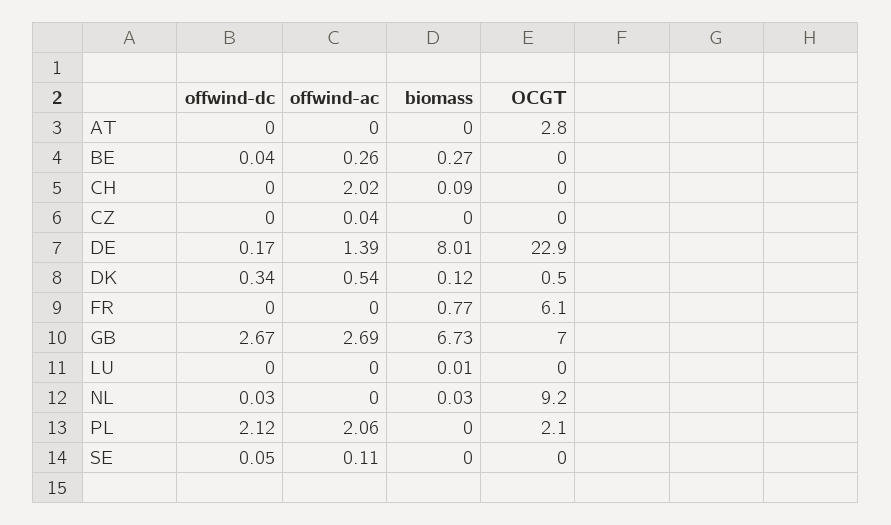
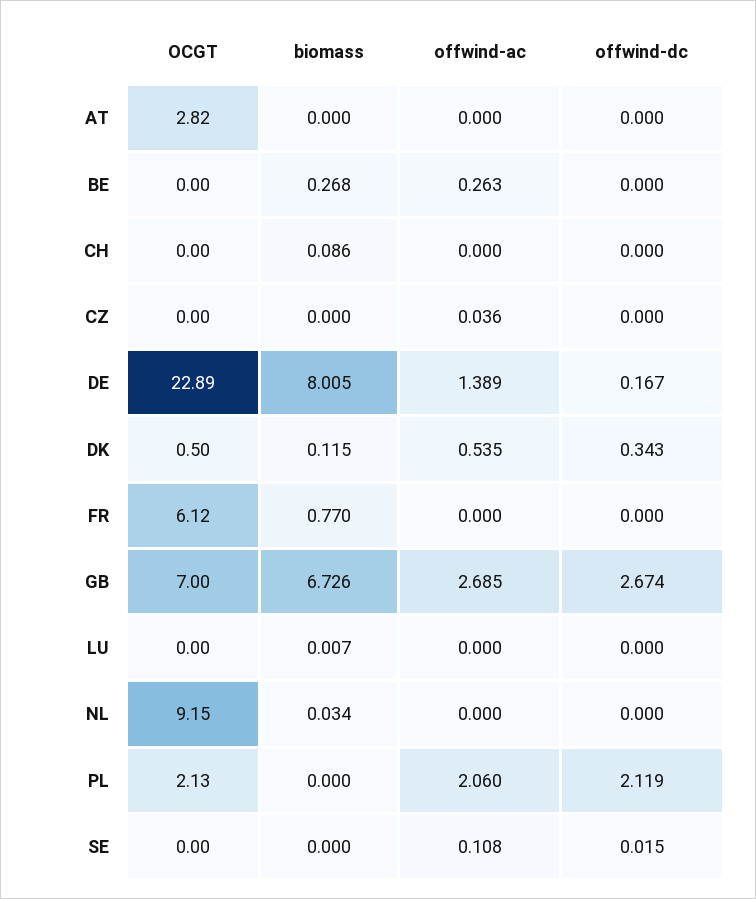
  {
    "offwind-dc": {
      "AT": 0,
-     "BE": 0.04,
+     "BE": 0,
      "CH": 0,
      "CZ": 0,
      "DE": 0.167,
      "DK": 0.343,
      "FR": 0,
      "GB": 2.674,
      "LU": 0,
-     "NL": 0.03,
+     "NL": 0,
      "PL": 2.119,
-     "SE": 0.05
+     "SE": 0.015
    },
    "offwind-ac": {
      "AT": 0,
      "BE": 0.263,
-     "CH": 2.02,
+     "CH": 0,
      "CZ": 0.036,
      "DE": 1.389,
      "DK": 0.535,
      "FR": 0,
      "GB": 2.685,
      "LU": 0,
      "NL": 0,
      "PL": 2.06,
      "SE": 0.108
    },
    "biomass": {
      "AT": 0,
      "BE": 0.268,
      "CH": 0.086,
      "CZ": 0,
      "DE": 8.005,
      "DK": 0.115,
      "FR": 0.77,
      "GB": 6.726,
      "LU": 0.007,
      "NL": 0.034,
      "PL": 0,
      "SE": 0
    },
    "OCGT": {
      "AT": 2.82,
      "BE": 0,
      "CH": 0,
      "CZ": 0,
      "DE": 22.89,
      "DK": 0.5,
      "FR": 6.12,
      "GB": 7,
      "LU": 0,
      "NL": 9.15,
      "PL": 2.13,
      "SE": 0
    }
  }

